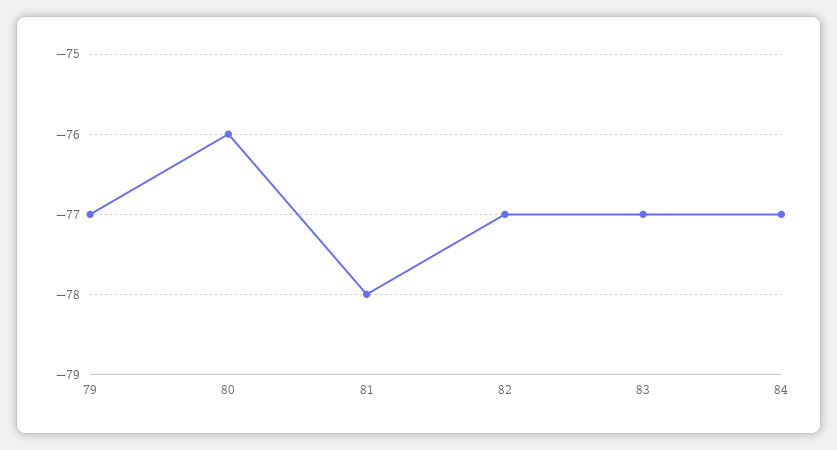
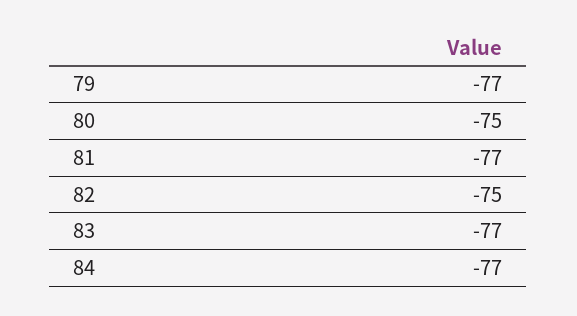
  {
    "79": -77,
-   "80": -76,
+   "80": -75,
-   "81": -78,
+   "81": -77,
-   "82": -77,
+   "82": -75,
    "83": -77,
    "84": -77
  }

